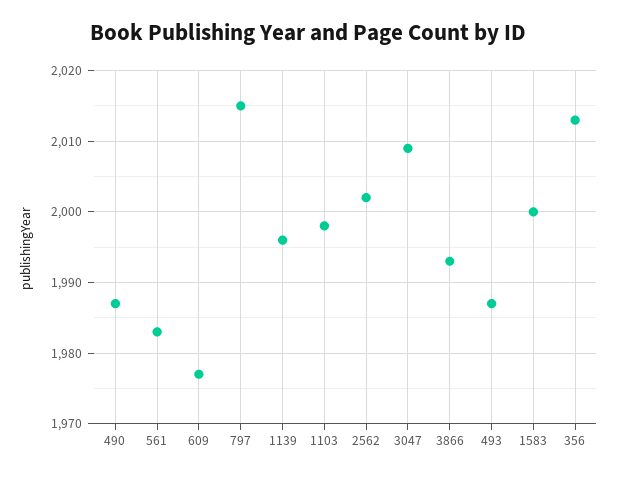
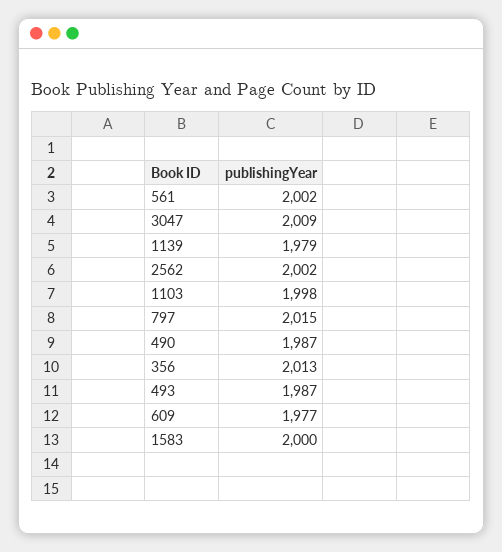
  {
    "490": 1987,
-   "561": 1983,
+   "561": 2002,
    "609": 1977,
    "797": 2015,
-   "1139": 1996,
+   "1139": 1979,
    "1103": 1998,
    "2562": 2002,
    "3047": 2009,
-   "3866": 1993,
    "493": 1987,
    "1583": 2000,
    "356": 2013
  }

